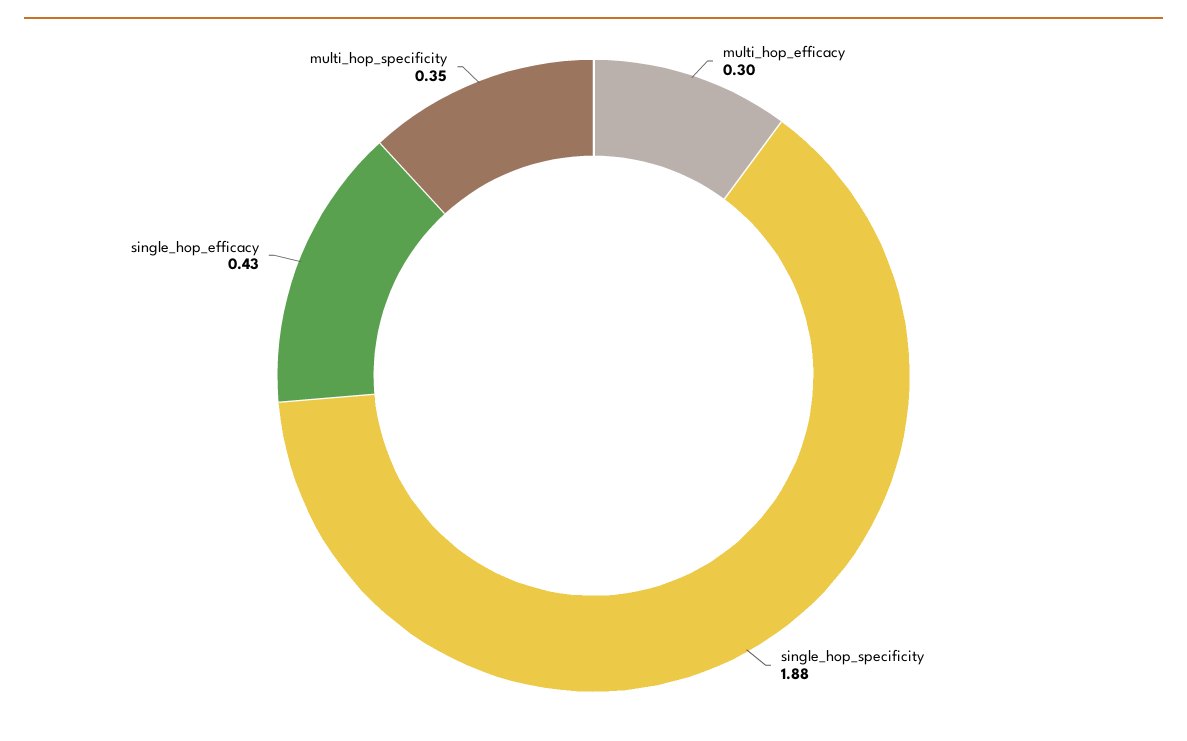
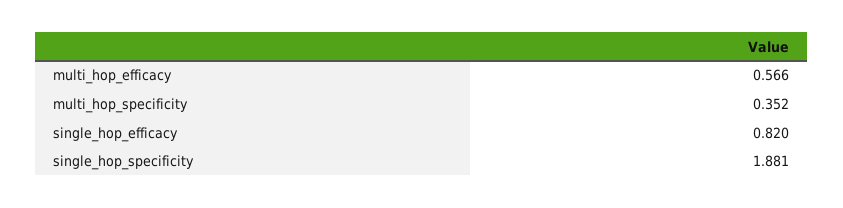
  {
-   "multi_hop_efficacy": 0.3,
+   "multi_hop_efficacy": 0.566,
    "single_hop_specificity": 1.881,
-   "single_hop_efficacy": 0.43,
+   "single_hop_efficacy": 0.82,
    "multi_hop_specificity": 0.352
  }

